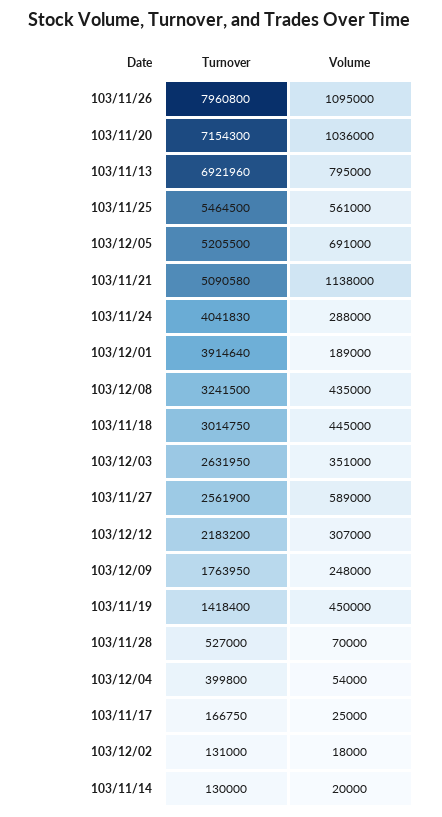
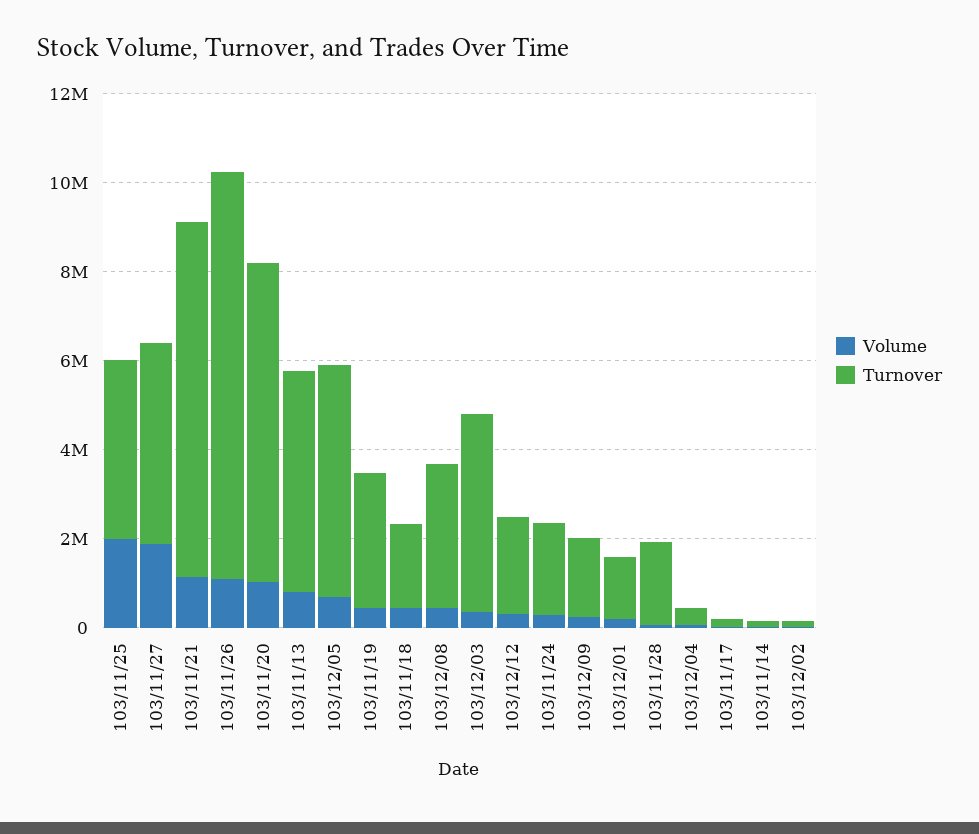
  {
    "Turnover": {
-     "103/11/26": 7960800,
+     "103/11/26": 9000000,
      "103/11/20": 7154300,
-     "103/11/13": 6921960,
+     "103/11/13": 5000000,
-     "103/11/25": 5464500,
+     "103/11/25": 4000000,
      "103/12/05": 5205500,
-     "103/11/21": 5090580,
+     "103/11/21": 8000000,
-     "103/11/24": 4041830,
+     "103/11/24": 2000000,
-     "103/12/01": 3914640,
+     "103/12/01": 1500000,
      "103/12/08": 3241500,
-     "103/11/18": 3014750,
+     "103/11/18": 2000000,
-     "103/12/03": 2631950,
+     "103/12/03": 4500000,
-     "103/11/27": 2561900,
+     "103/11/27": 4500000,
      "103/12/12": 2183200,
      "103/12/09": 1763950,
-     "103/11/19": 1418400,
+     "103/11/19": 3000000,
-     "103/11/28": 527000,
+     "103/11/28": 2000000,
      "103/12/04": 399800,
      "103/11/17": 166750,
      "103/12/02": 131000,
      "103/11/14": 130000
    },
    "Volume": {
      "103/11/26": 1095000,
      "103/11/20": 1036000,
      "103/11/13": 795000,
-     "103/11/25": 561000,
+     "103/11/25": 2000000,
      "103/12/05": 691000,
      "103/11/21": 1138000,
      "103/11/24": 288000,
      "103/12/01": 189000,
      "103/12/08": 435000,
      "103/11/18": 445000,
      "103/12/03": 351000,
-     "103/11/27": 589000,
+     "103/11/27": 2000000,
      "103/12/12": 307000,
      "103/12/09": 248000,
      "103/11/19": 450000,
      "103/11/28": 70000,
      "103/12/04": 54000,
      "103/11/17": 25000,
      "103/12/02": 18000,
      "103/11/14": 20000
    }
  }

